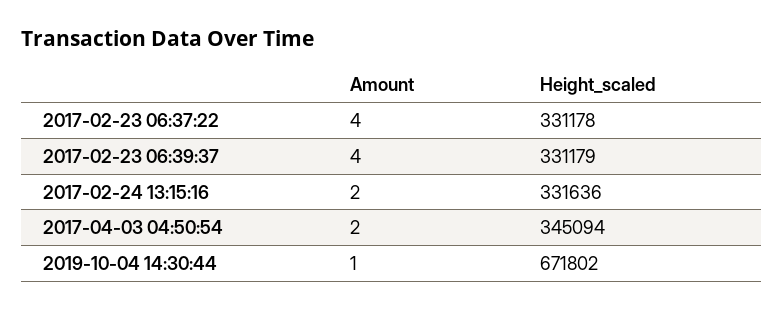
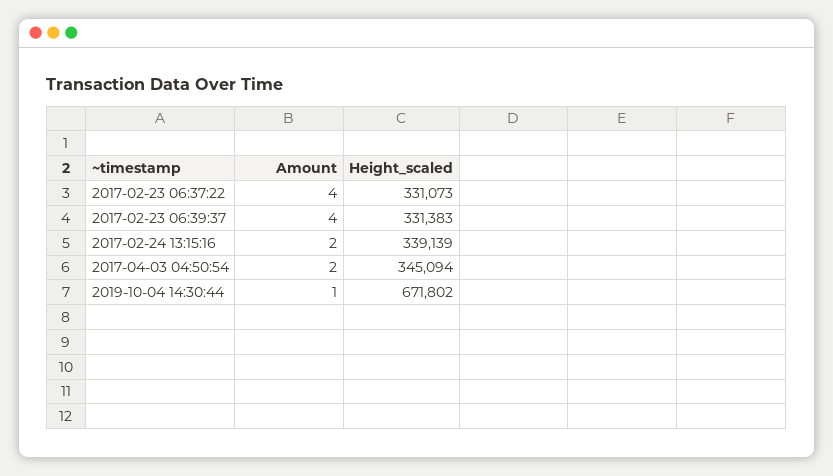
  {
    "Amount": {
      "2017-02-23 06:37:22": 4,
      "2017-02-23 06:39:37": 4,
      "2017-02-24 13:15:16": 2,
      "2017-04-03 04:50:54": 2,
      "2019-10-04 14:30:44": 1
    },
    "Height_scaled": {
-     "2017-02-23 06:37:22": 331178,
+     "2017-02-23 06:37:22": 331073,
-     "2017-02-23 06:39:37": 331179,
+     "2017-02-23 06:39:37": 331383,
-     "2017-02-24 13:15:16": 331636,
+     "2017-02-24 13:15:16": 339139,
      "2017-04-03 04:50:54": 345094,
      "2019-10-04 14:30:44": 671802
    }
  }

